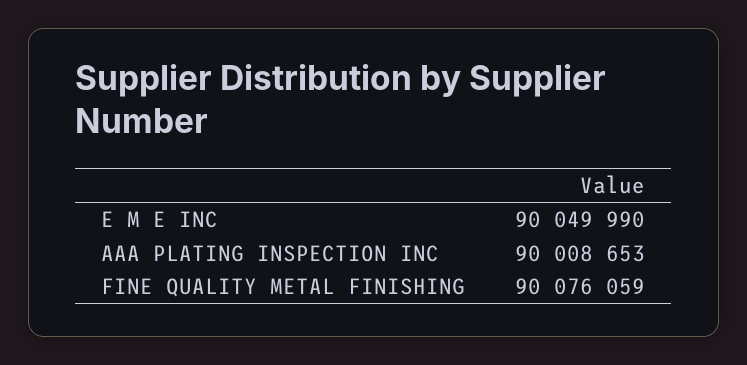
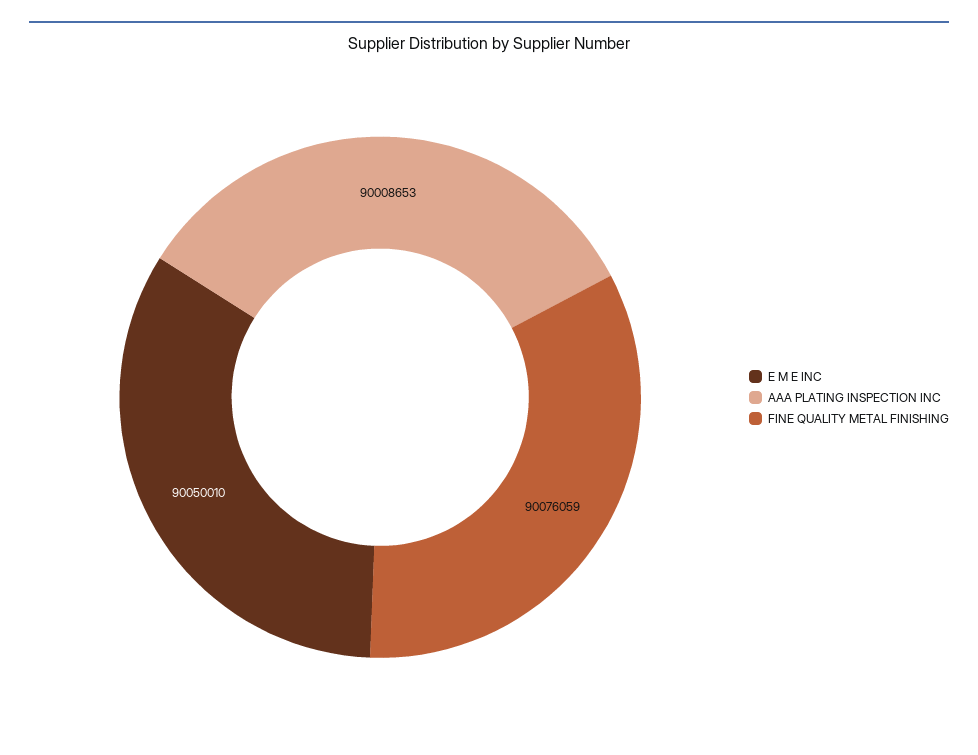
  {
-   "E M E INC": 90049990,
+   "E M E INC": 90050010,
    "AAA PLATING INSPECTION INC": 90008653,
    "FINE QUALITY METAL FINISHING": 90076059
  }

